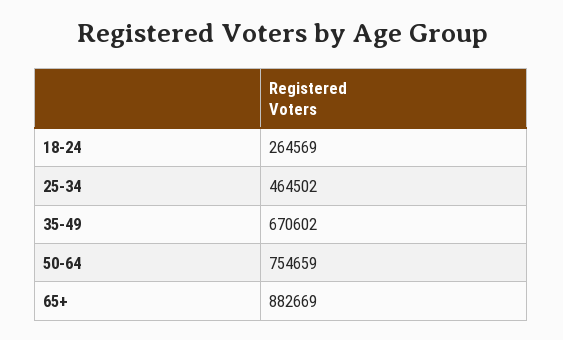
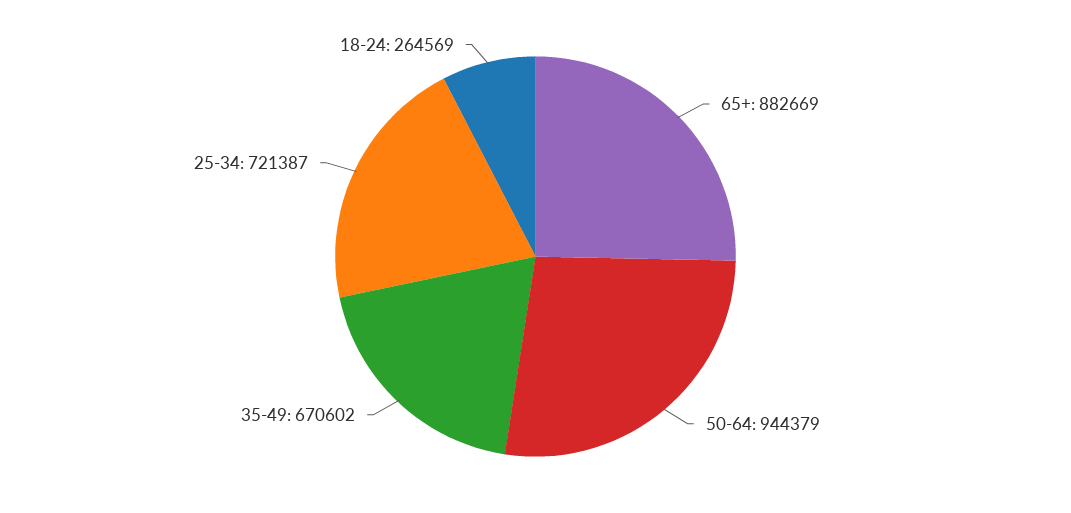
  {
    "18-24": 264569,
-   "25-34": 464502,
+   "25-34": 721387,
    "35-49": 670602,
-   "50-64": 754659,
+   "50-64": 944379,
    "65+": 882669
  }

